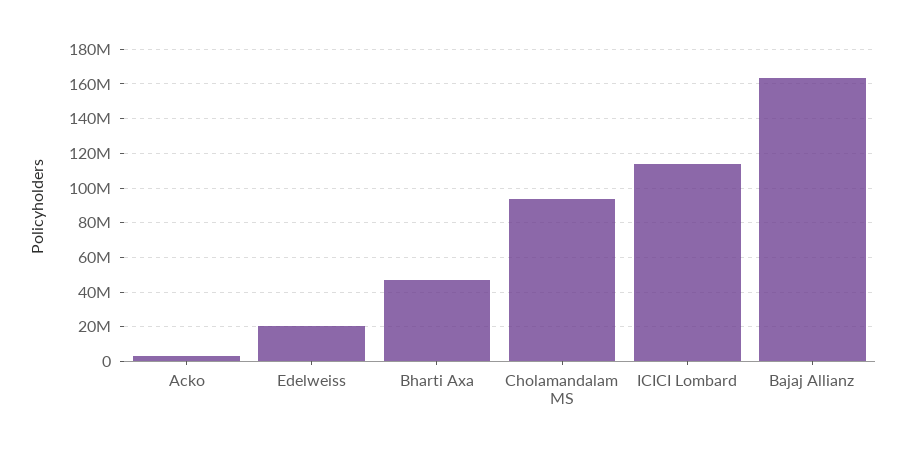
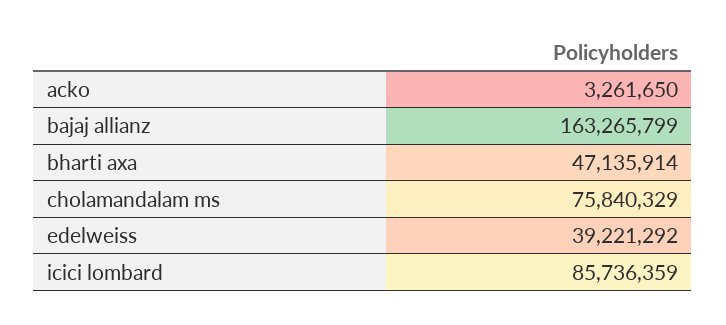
  {
    "Acko": 3261650,
-   "Edelweiss": 20000000,
+   "Edelweiss": 39221292,
    "Bharti Axa": 47135914,
-   "Cholamandalam MS": 95000000,
+   "Cholamandalam MS": 75840329,
-   "ICICI Lombard": 115000000,
+   "ICICI Lombard": 85736359,
    "Bajaj Allianz": 163265799
  }

